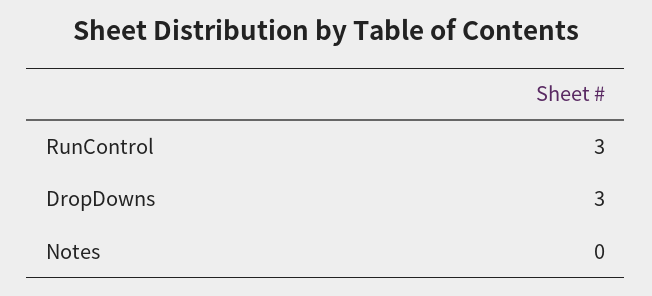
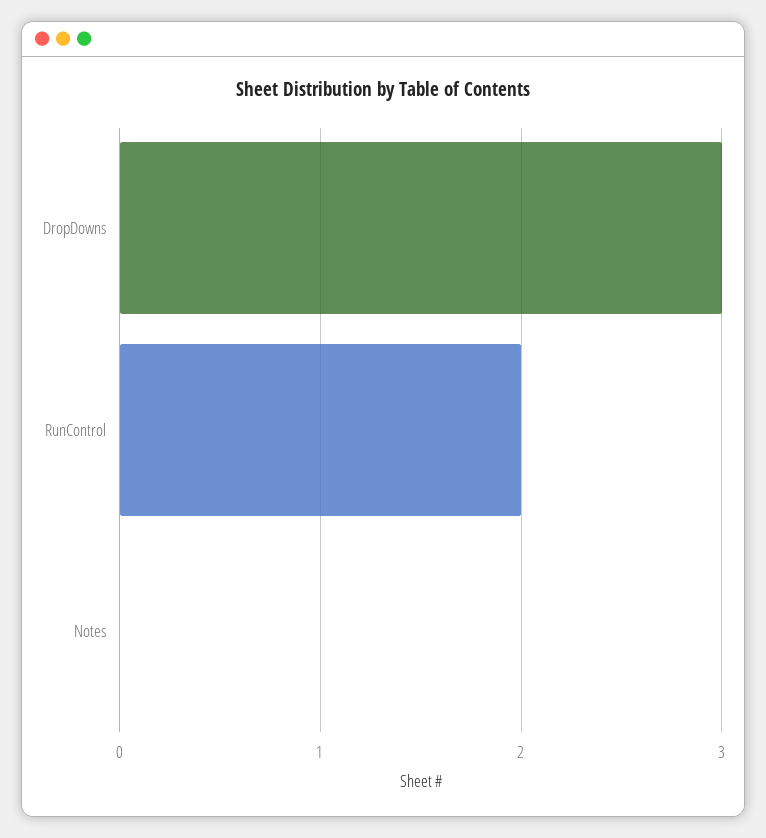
  {
-   "RunControl": 3,
+   "RunControl": 2,
    "DropDowns": 3,
    "Notes": 0
  }

